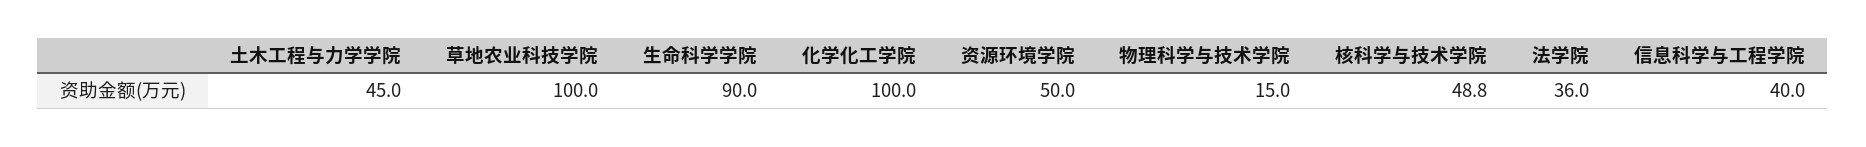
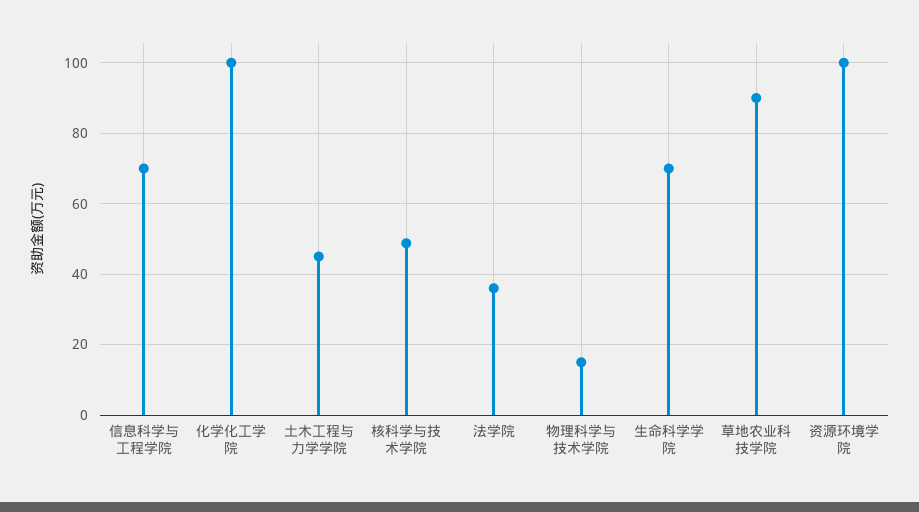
  {
    "土木工程与力学学院": 45,
-   "草地农业科技学院": 100,
+   "草地农业科技学院": 90,
-   "生命科学学院": 90,
+   "生命科学学院": 70,
    "化学化工学院": 100,
-   "资源环境学院": 50,
+   "资源环境学院": 100,
    "物理科学与技术学院": 15,
    "核科学与技术学院": 48.8,
    "法学院": 36,
-   "信息科学与工程学院": 40
+   "信息科学与工程学院": 70
  }

